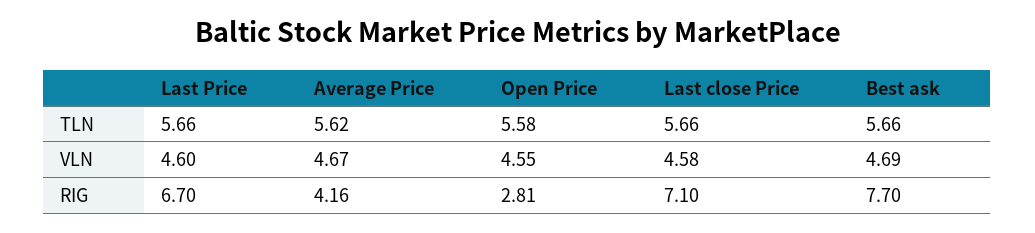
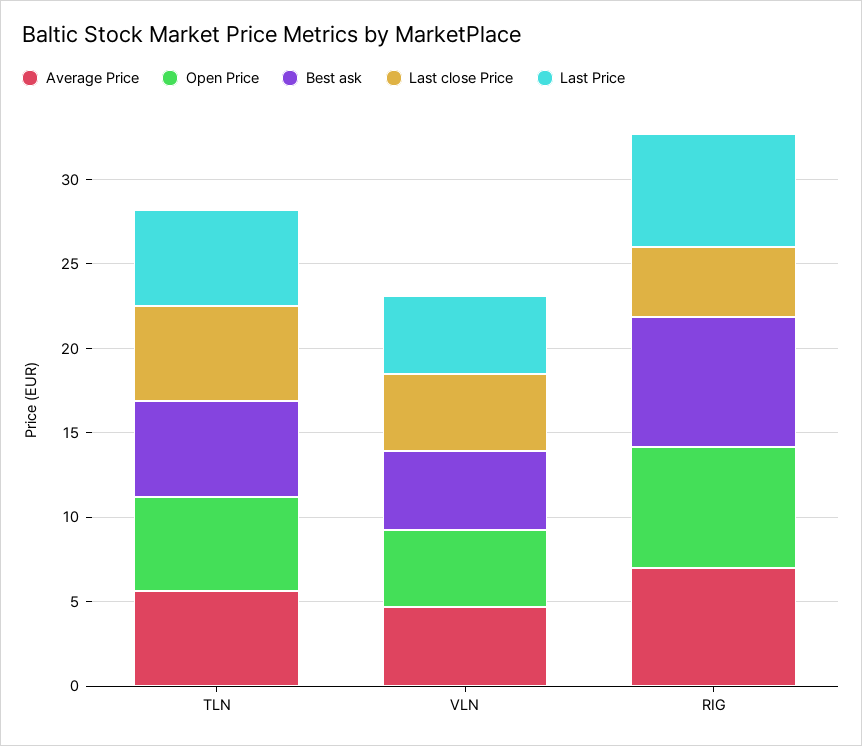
  {
    "Last Price": {
      "TLN": 5.66,
      "VLN": 4.6,
      "RIG": 6.7
    },
    "Average Price": {
      "TLN": 5.62,
      "VLN": 4.67,
-     "RIG": 4.16
+     "RIG": 7
    },
    "Open Price": {
      "TLN": 5.58,
      "VLN": 4.55,
-     "RIG": 2.81
+     "RIG": 7
    },
    "Last close Price": {
      "TLN": 5.66,
      "VLN": 4.58,
-     "RIG": 7.1
+     "RIG": 4
    },
    "Best ask": {
      "TLN": 5.66,
      "VLN": 4.69,
      "RIG": 7.7
    }
  }

